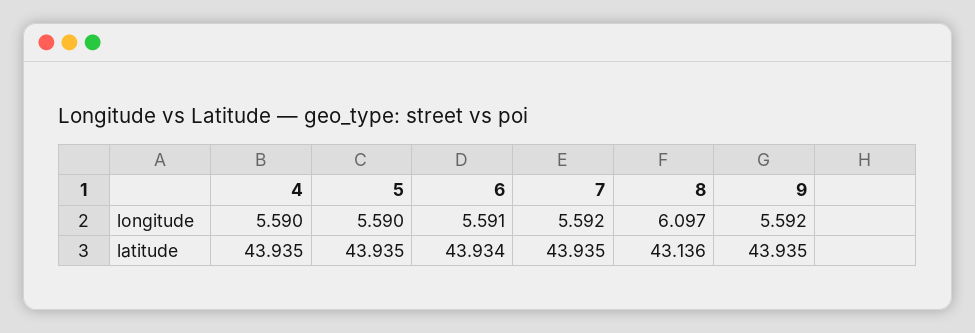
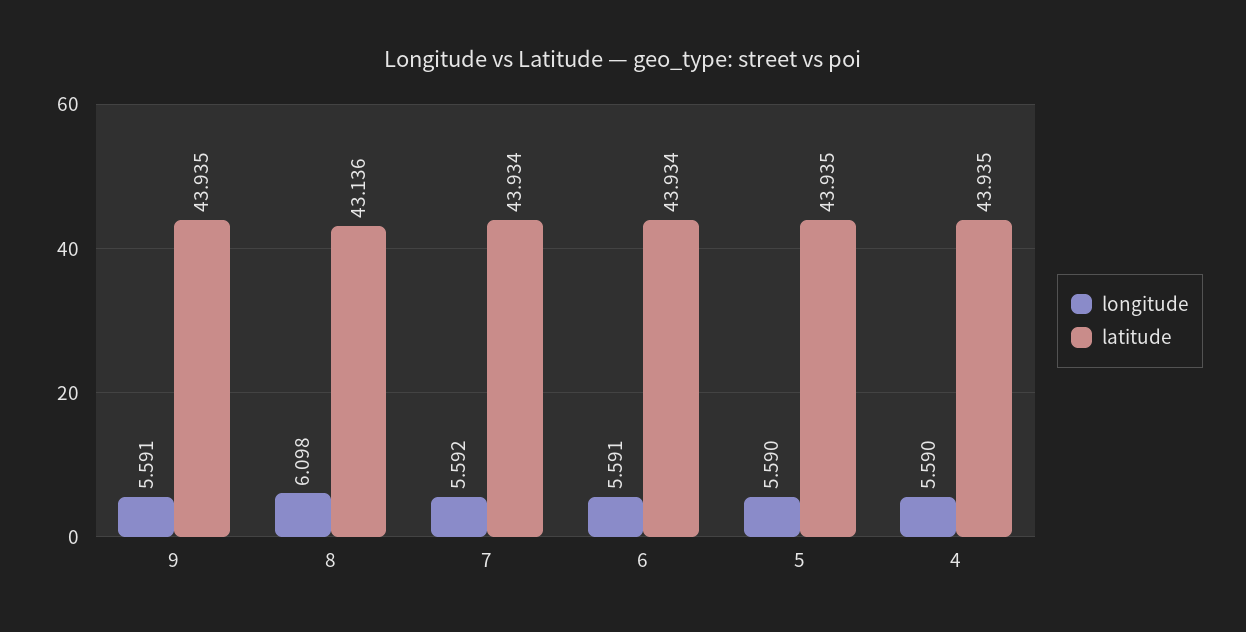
  {
    "longitude": {
      "4": 5.59,
      "5": 5.59,
      "6": 5.591,
      "7": 5.592,
-     "8": 6.097,
+     "8": 6.098,
-     "9": 5.592
+     "9": 5.591
    },
    "latitude": {
      "4": 43.935,
      "5": 43.935,
      "6": 43.934,
-     "7": 43.935,
+     "7": 43.934,
      "8": 43.136,
      "9": 43.935
    }
  }

